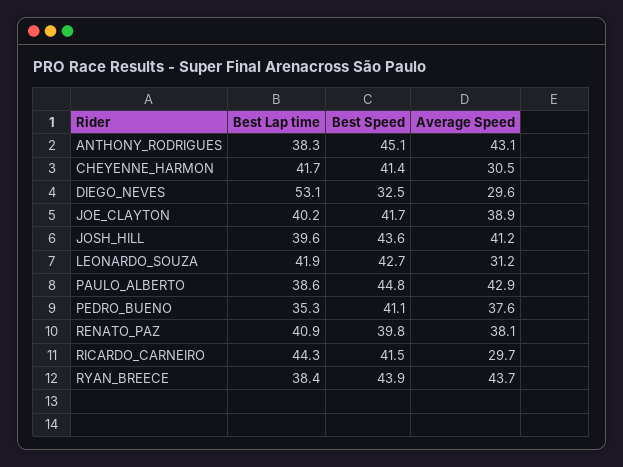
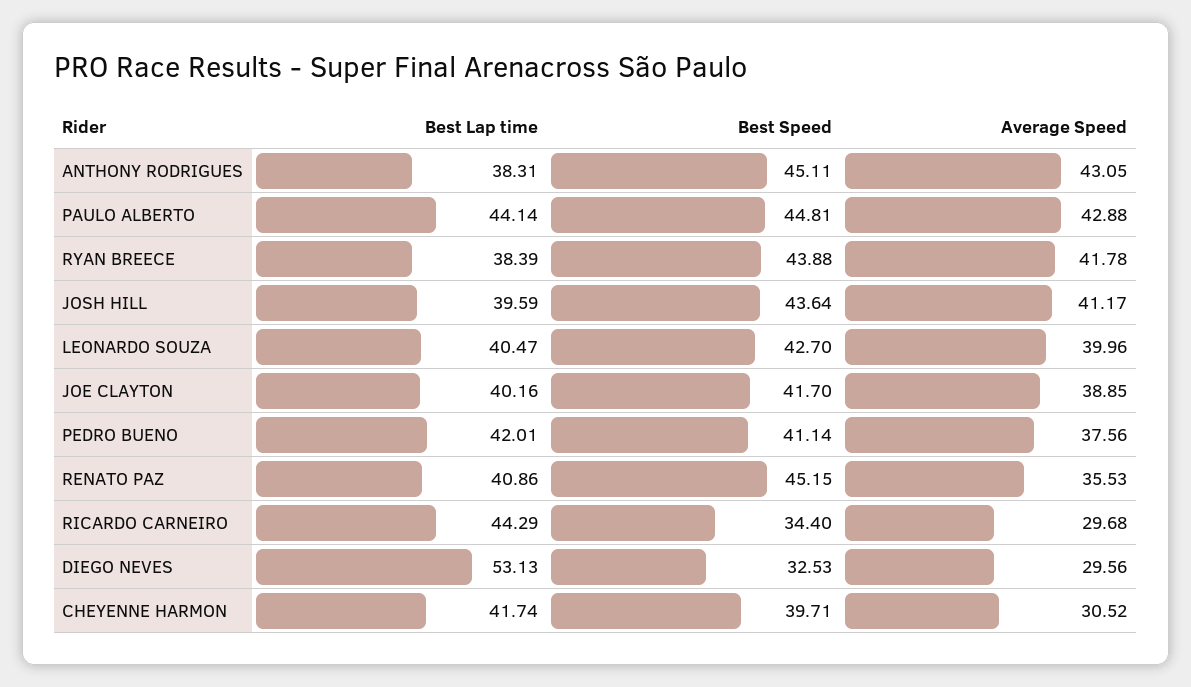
  {
    "Best Lap time": {
      "ANTHONY_RODRIGUES": 38.31,
      "CHEYENNE_HARMON": 41.74,
      "DIEGO_NEVES": 53.13,
      "JOE_CLAYTON": 40.16,
      "JOSH_HILL": 39.59,
-     "LEONARDO_SOUZA": 41.9,
+     "LEONARDO_SOUZA": 40.47,
-     "PAULO_ALBERTO": 38.6,
+     "PAULO_ALBERTO": 44.14,
-     "PEDRO_BUENO": 35.3,
+     "PEDRO_BUENO": 42.01,
      "RENATO_PAZ": 40.86,
      "RICARDO_CARNEIRO": 44.29,
      "RYAN_BREECE": 38.39
    },
    "Best Speed": {
      "ANTHONY_RODRIGUES": 45.11,
-     "CHEYENNE_HARMON": 41.4,
+     "CHEYENNE_HARMON": 39.71,
      "DIEGO_NEVES": 32.53,
      "JOE_CLAYTON": 41.7,
      "JOSH_HILL": 43.64,
      "LEONARDO_SOUZA": 42.7,
      "PAULO_ALBERTO": 44.81,
      "PEDRO_BUENO": 41.14,
-     "RENATO_PAZ": 39.8,
+     "RENATO_PAZ": 45.15,
-     "RICARDO_CARNEIRO": 41.5,
+     "RICARDO_CARNEIRO": 34.4,
      "RYAN_BREECE": 43.88
    },
    "Average Speed": {
      "ANTHONY_RODRIGUES": 43.05,
      "CHEYENNE_HARMON": 30.52,
      "DIEGO_NEVES": 29.56,
      "JOE_CLAYTON": 38.85,
      "JOSH_HILL": 41.17,
-     "LEONARDO_SOUZA": 31.2,
+     "LEONARDO_SOUZA": 39.96,
      "PAULO_ALBERTO": 42.88,
      "PEDRO_BUENO": 37.56,
-     "RENATO_PAZ": 38.1,
+     "RENATO_PAZ": 35.53,
      "RICARDO_CARNEIRO": 29.68,
-     "RYAN_BREECE": 43.7
+     "RYAN_BREECE": 41.78
    }
  }

